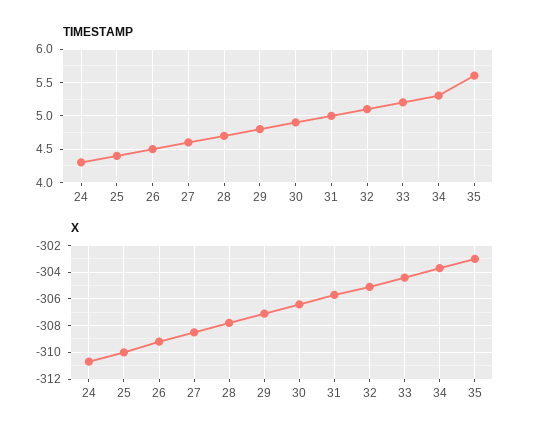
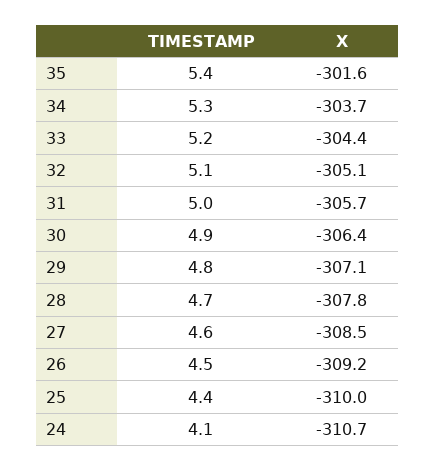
  {
    "TIMESTAMP": {
-     "24": 4.3,
+     "24": 4.1,
      "25": 4.4,
      "26": 4.5,
      "27": 4.6,
      "28": 4.7,
      "29": 4.8,
      "30": 4.9,
      "31": 5,
      "32": 5.1,
      "33": 5.2,
      "34": 5.3,
-     "35": 5.6
+     "35": 5.4
    },
    "X": {
      "24": -310.7,
      "25": -310,
      "26": -309.2,
      "27": -308.5,
      "28": -307.8,
      "29": -307.1,
      "30": -306.4,
      "31": -305.7,
      "32": -305.1,
      "33": -304.4,
      "34": -303.7,
-     "35": -303
+     "35": -301.6
    }
  }

